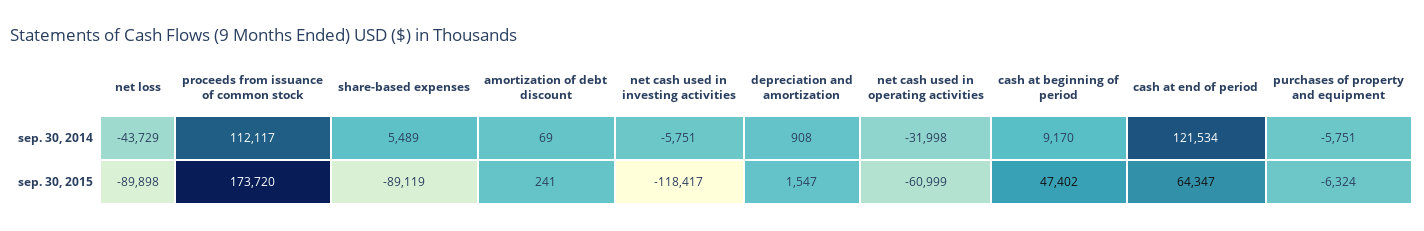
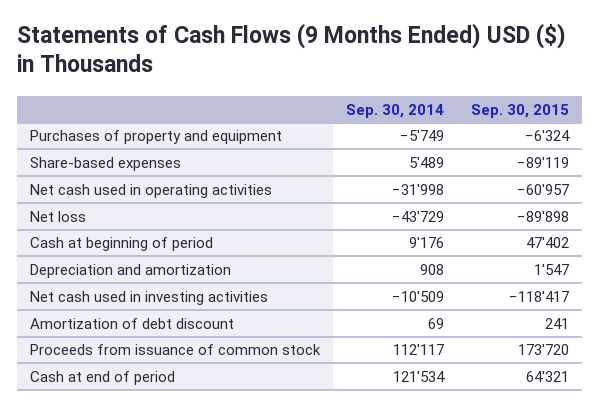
  {
    "net loss": {
      "sep. 30, 2014": -43729,
      "sep. 30, 2015": -89898
    },
    "proceeds from issuance of common stock": {
      "sep. 30, 2014": 112117,
      "sep. 30, 2015": 173720
    },
    "share-based expenses": {
      "sep. 30, 2014": 5489,
      "sep. 30, 2015": -89119
    },
    "amortization of debt discount": {
      "sep. 30, 2014": 69,
      "sep. 30, 2015": 241
    },
    "net cash used in investing activities": {
-     "sep. 30, 2014": -5751,
+     "sep. 30, 2014": -10509,
      "sep. 30, 2015": -118417
    },
    "depreciation and amortization": {
      "sep. 30, 2014": 908,
      "sep. 30, 2015": 1547
    },
    "net cash used in operating activities": {
      "sep. 30, 2014": -31998,
-     "sep. 30, 2015": -60999
+     "sep. 30, 2015": -60957
    },
    "cash at beginning of period": {
-     "sep. 30, 2014": 9170,
+     "sep. 30, 2014": 9176,
      "sep. 30, 2015": 47402
    },
    "cash at end of period": {
      "sep. 30, 2014": 121534,
-     "sep. 30, 2015": 64347
+     "sep. 30, 2015": 64321
    },
    "purchases of property and equipment": {
-     "sep. 30, 2014": -5751,
+     "sep. 30, 2014": -5749,
      "sep. 30, 2015": -6324
    }
  }

